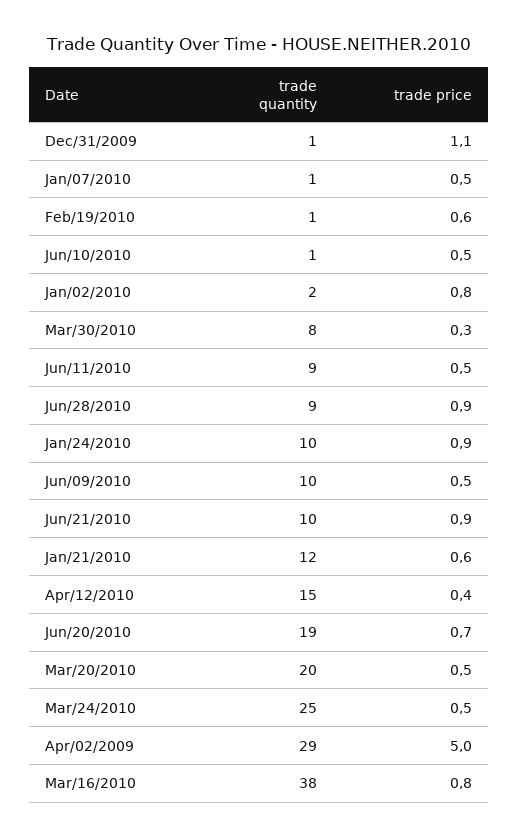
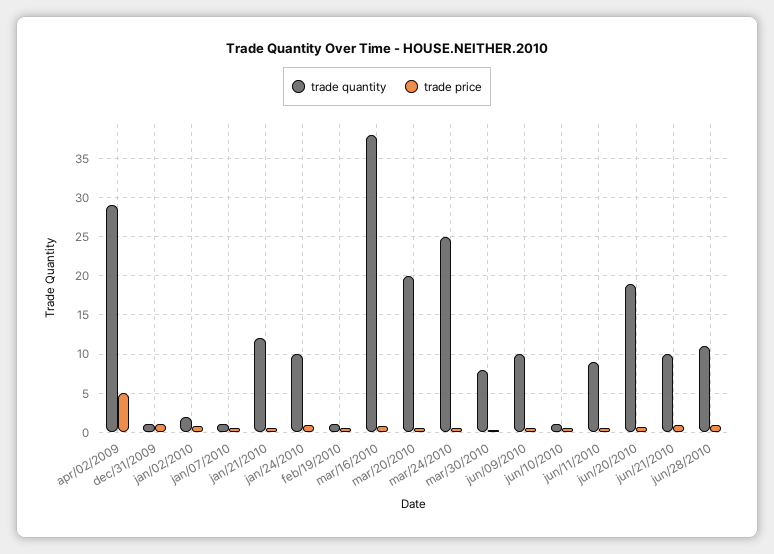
  {
    "trade quantity": {
      "Dec/31/2009": 1,
      "Jan/07/2010": 1,
      "Feb/19/2010": 1,
      "Jun/10/2010": 1,
      "Jan/02/2010": 2,
      "Mar/30/2010": 8,
      "Jun/11/2010": 9,
-     "Jun/28/2010": 9,
+     "Jun/28/2010": 11,
      "Jan/24/2010": 10,
      "Jun/09/2010": 10,
      "Jun/21/2010": 10,
      "Jan/21/2010": 12,
-     "Apr/12/2010": 15,
      "Jun/20/2010": 19,
      "Mar/20/2010": 20,
      "Mar/24/2010": 25,
      "Apr/02/2009": 29,
      "Mar/16/2010": 38
    },
    "trade price": {
      "Dec/31/2009": 1.1,
      "Jan/07/2010": 0.5,
      "Feb/19/2010": 0.6,
      "Jun/10/2010": 0.5,
      "Jan/02/2010": 0.8,
      "Mar/30/2010": 0.3,
      "Jun/11/2010": 0.5,
      "Jun/28/2010": 0.9,
      "Jan/24/2010": 0.9,
      "Jun/09/2010": 0.5,
      "Jun/21/2010": 0.9,
      "Jan/21/2010": 0.6,
-     "Apr/12/2010": 0.4,
      "Jun/20/2010": 0.7,
      "Mar/20/2010": 0.5,
      "Mar/24/2010": 0.5,
      "Apr/02/2009": 5,
      "Mar/16/2010": 0.8
    }
  }

